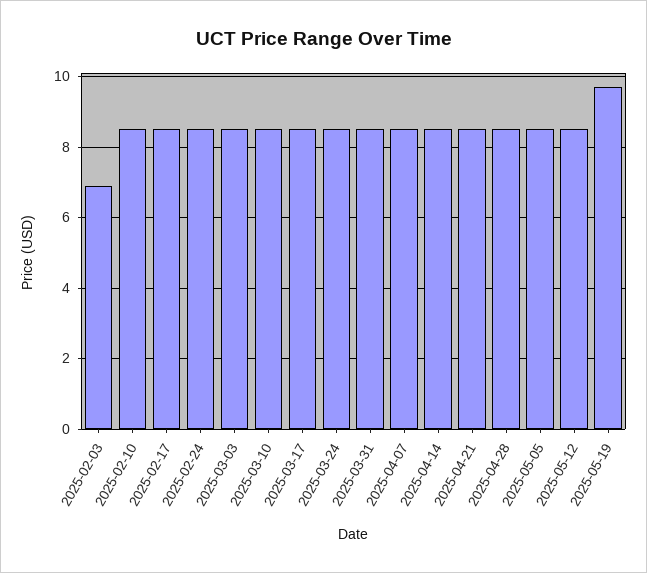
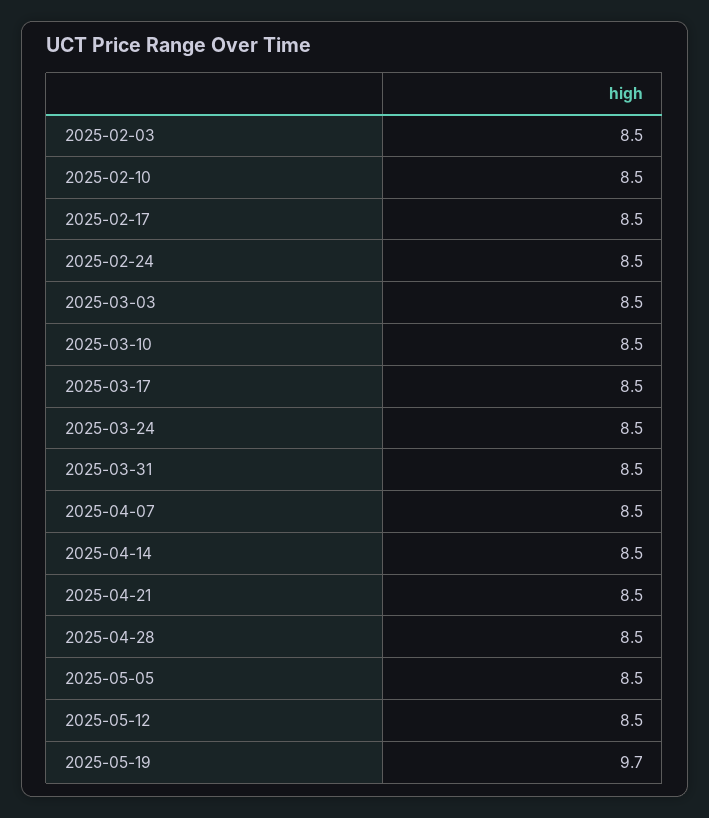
  {
-   "2025-02-03": 7,
+   "2025-02-03": 8.5,
    "2025-02-10": 8.5,
    "2025-02-17": 8.5,
    "2025-02-24": 8.5,
    "2025-03-03": 8.5,
    "2025-03-10": 8.5,
    "2025-03-17": 8.5,
    "2025-03-24": 8.5,
    "2025-03-31": 8.5,
    "2025-04-07": 8.5,
    "2025-04-14": 8.5,
    "2025-04-21": 8.5,
    "2025-04-28": 8.5,
    "2025-05-05": 8.5,
    "2025-05-12": 8.5,
    "2025-05-19": 9.7
  }

